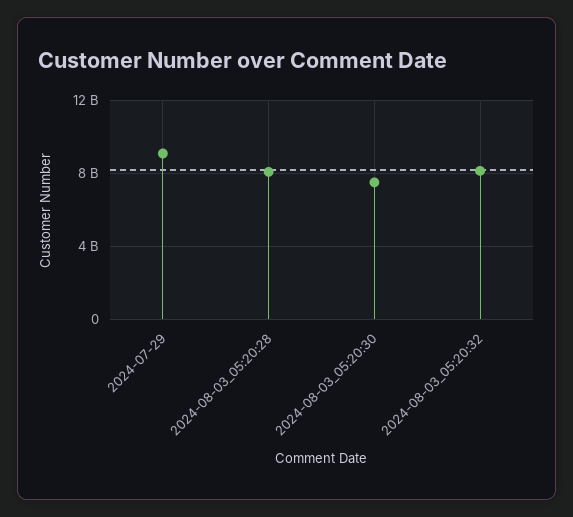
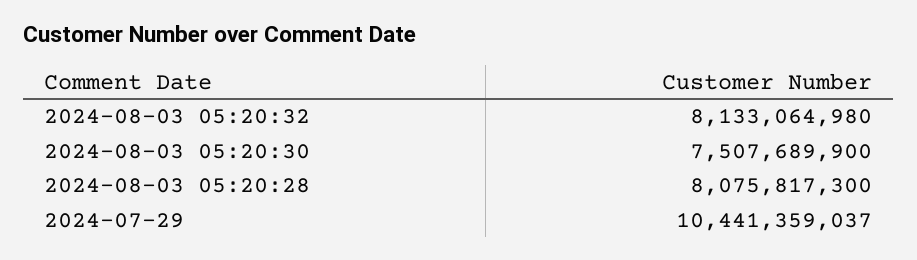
  {
-   "2024-07-29": 9000000000,
+   "2024-07-29": 10441359037,
    "2024-08-03_05:20:28": 8075817300,
    "2024-08-03_05:20:30": 7507689900,
    "2024-08-03_05:20:32": 8133064980
  }

